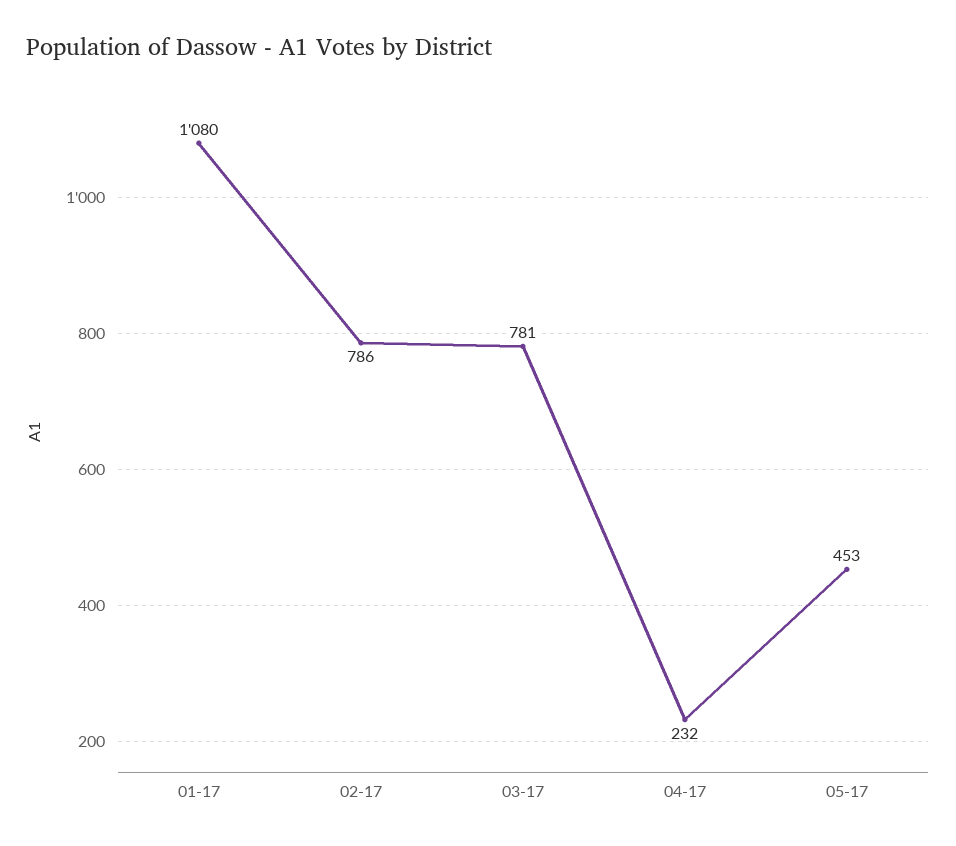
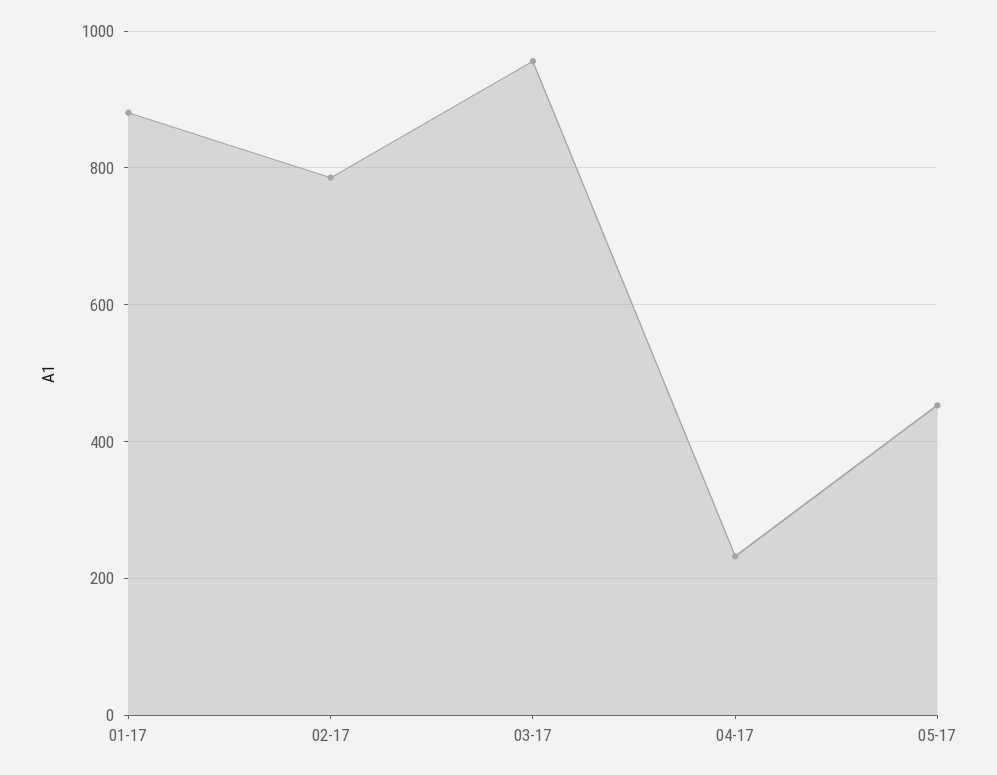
  {
-   "01-17": 1080,
+   "01-17": 880,
    "02-17": 786,
-   "03-17": 781,
+   "03-17": 960,
    "04-17": 232,
    "05-17": 453
  }

